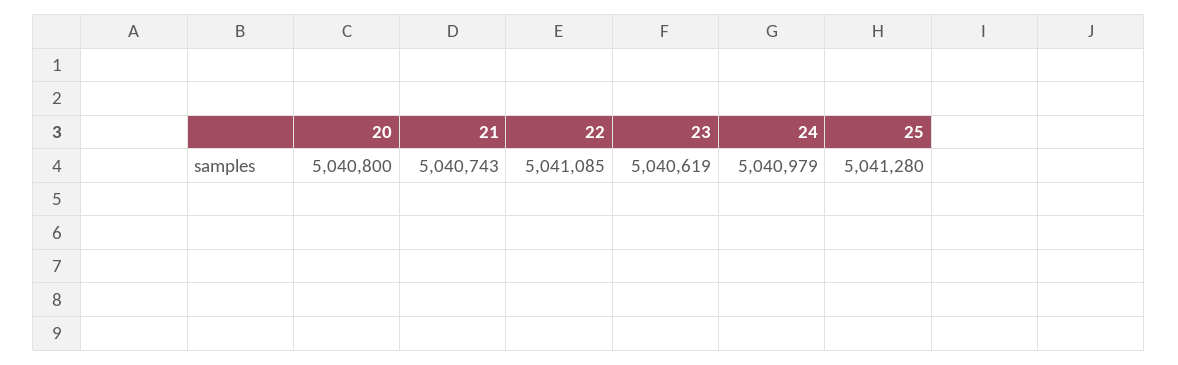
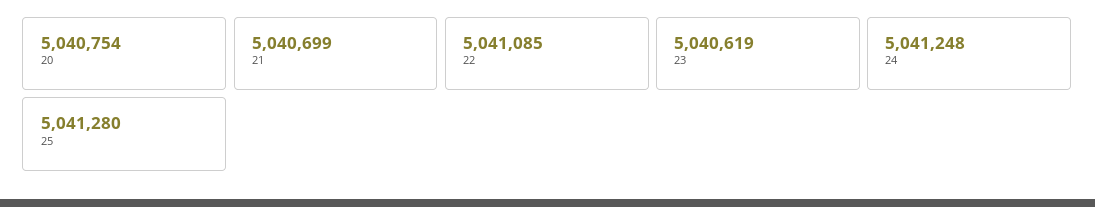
  {
-   "20": 5040800,
+   "20": 5040754,
-   "21": 5040743,
+   "21": 5040699,
    "22": 5041085,
    "23": 5040619,
-   "24": 5040979,
+   "24": 5041248,
    "25": 5041280
  }

